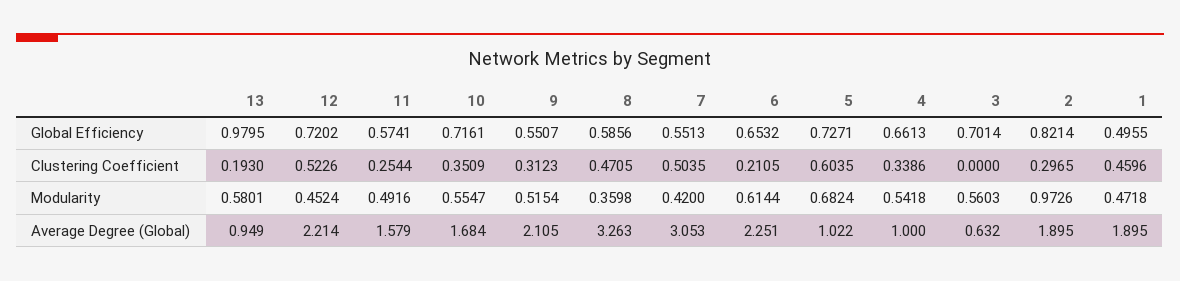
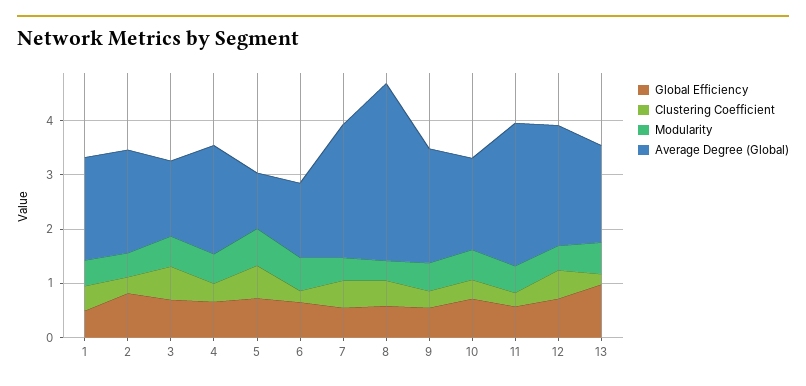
  {
    "Global Efficiency": {
      "13": 0.9795,
      "12": 0.7202,
      "11": 0.5741,
      "10": 0.7161,
      "9": 0.5507,
      "8": 0.5856,
      "7": 0.5513,
      "6": 0.6532,
      "5": 0.7271,
      "4": 0.6613,
      "3": 0.7014,
      "2": 0.8214,
      "1": 0.4955
    },
    "Clustering Coefficient": {
      "13": 0.193,
      "12": 0.5226,
      "11": 0.2544,
      "10": 0.3509,
      "9": 0.3123,
      "8": 0.4705,
      "7": 0.5035,
      "6": 0.2105,
      "5": 0.6035,
      "4": 0.3386,
-     "3": 0,
+     "3": 0.6,
      "2": 0.2965,
      "1": 0.4596
    },
    "Modularity": {
      "13": 0.5801,
      "12": 0.4524,
      "11": 0.4916,
      "10": 0.5547,
      "9": 0.5154,
      "8": 0.3598,
      "7": 0.42,
      "6": 0.6144,
      "5": 0.6824,
      "4": 0.5418,
      "3": 0.5603,
-     "2": 0.9726,
+     "2": 0.4,
      "1": 0.4718
    },
    "Average Degree (Global)": {
-     "13": 0.949,
+     "13": 1.8,
      "12": 2.214,
-     "11": 1.579,
+     "11": 2.6,
      "10": 1.684,
      "9": 2.105,
      "8": 3.263,
-     "7": 3.053,
+     "7": 2.4,
-     "6": 2.251,
+     "6": 1.4,
      "5": 1.022,
-     "4": 1,
+     "4": 2,
-     "3": 0.632,
+     "3": 1.4,
      "2": 1.895,
      "1": 1.895
    }
  }

